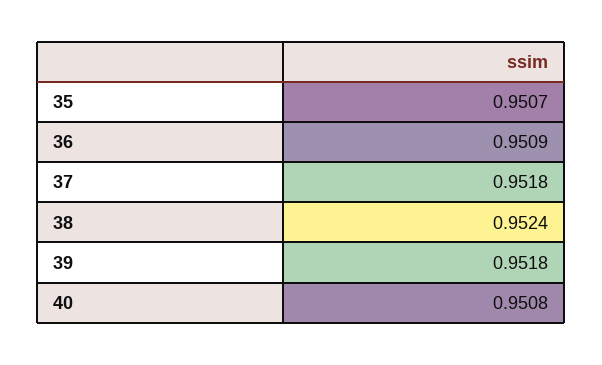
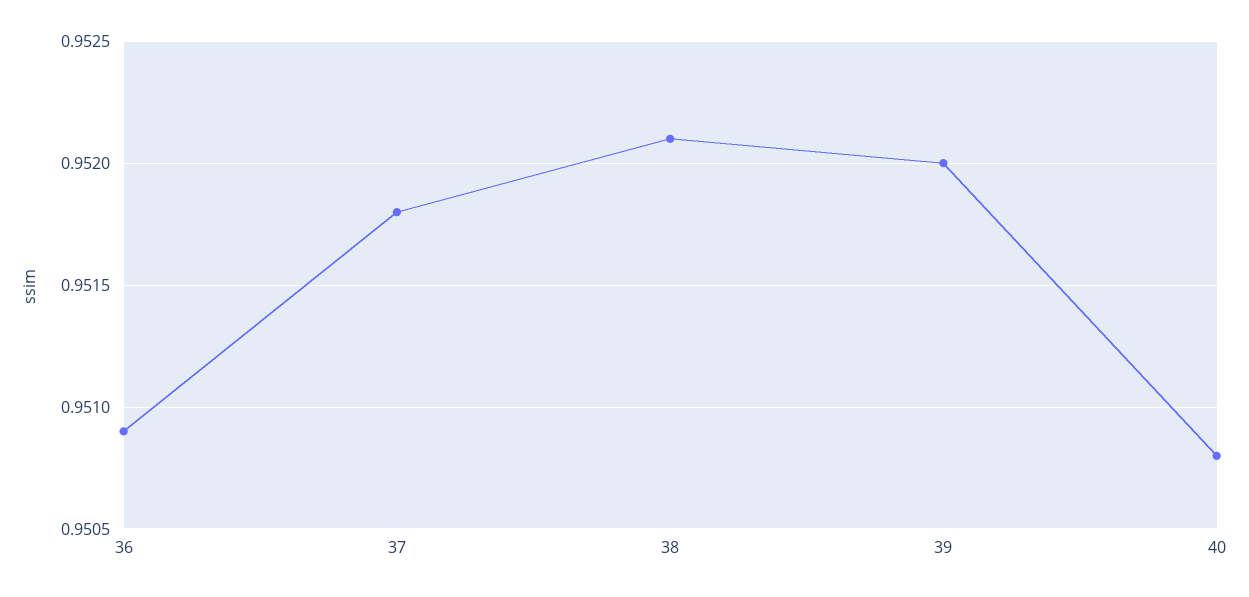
  {
-   "35": 0.9507,
    "36": 0.9509,
    "37": 0.9518,
-   "38": 0.9524,
+   "38": 0.9521,
-   "39": 0.9518,
+   "39": 0.952,
    "40": 0.9508
  }

